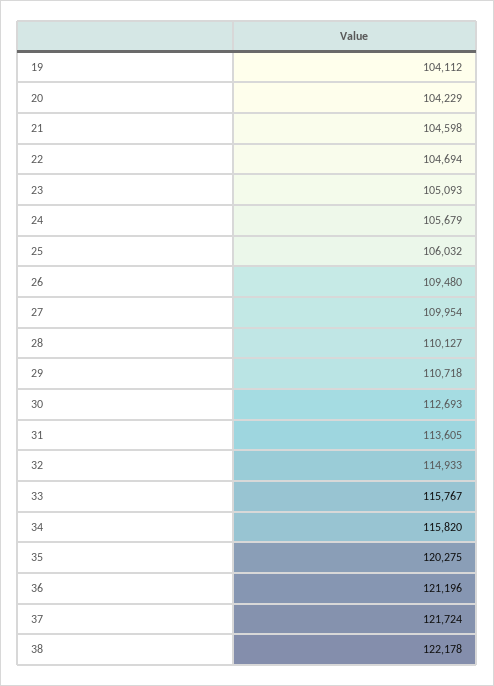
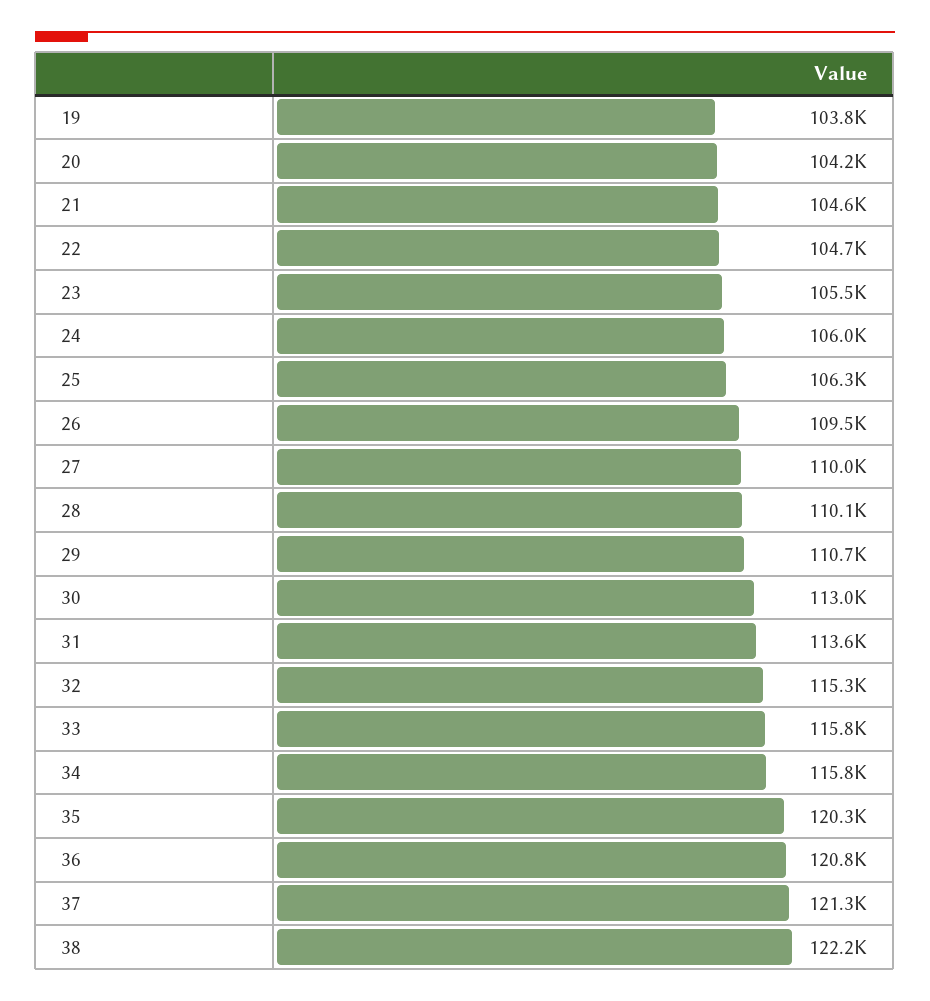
  {
-   "19": 104112,
+   "19": 103800,
    "20": 104229,
    "21": 104598,
    "22": 104694,
-   "23": 105093,
+   "23": 105500,
-   "24": 105679,
+   "24": 106000,
-   "25": 106032,
+   "25": 106300,
    "26": 109480,
    "27": 109954,
    "28": 110127,
    "29": 110718,
-   "30": 112693,
+   "30": 113000,
    "31": 113605,
-   "32": 114933,
+   "32": 115300,
    "33": 115767,
    "34": 115820,
    "35": 120275,
-   "36": 121196,
+   "36": 120800,
-   "37": 121724,
+   "37": 121300,
    "38": 122178
  }

